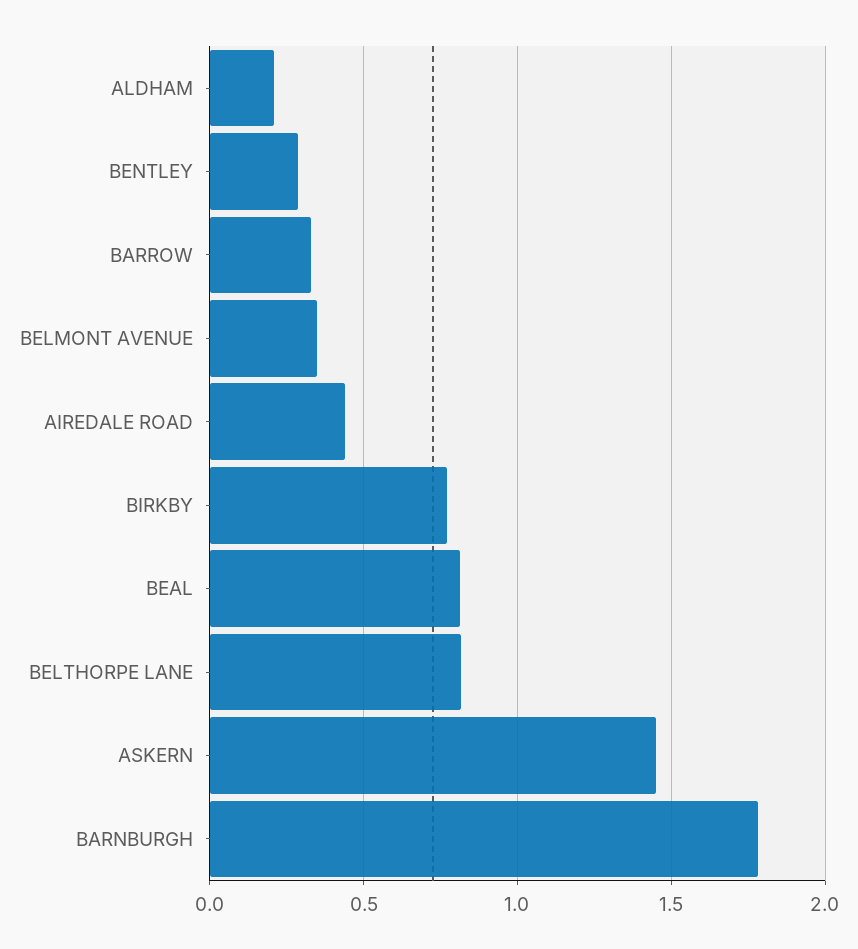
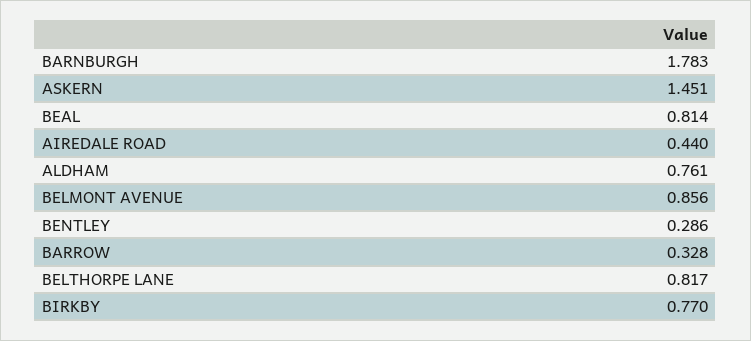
  {
-   "ALDHAM": 0.2,
+   "ALDHAM": 0.761,
    "BENTLEY": 0.286,
    "BARROW": 0.328,
-   "BELMONT AVENUE": 0.35,
+   "BELMONT AVENUE": 0.856,
    "AIREDALE ROAD": 0.44,
    "BIRKBY": 0.77,
    "BEAL": 0.814,
    "BELTHORPE LANE": 0.817,
    "ASKERN": 1.451,
    "BARNBURGH": 1.783
  }

